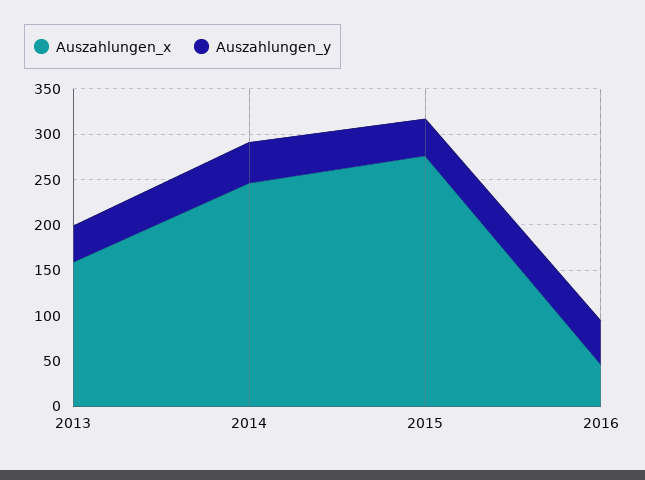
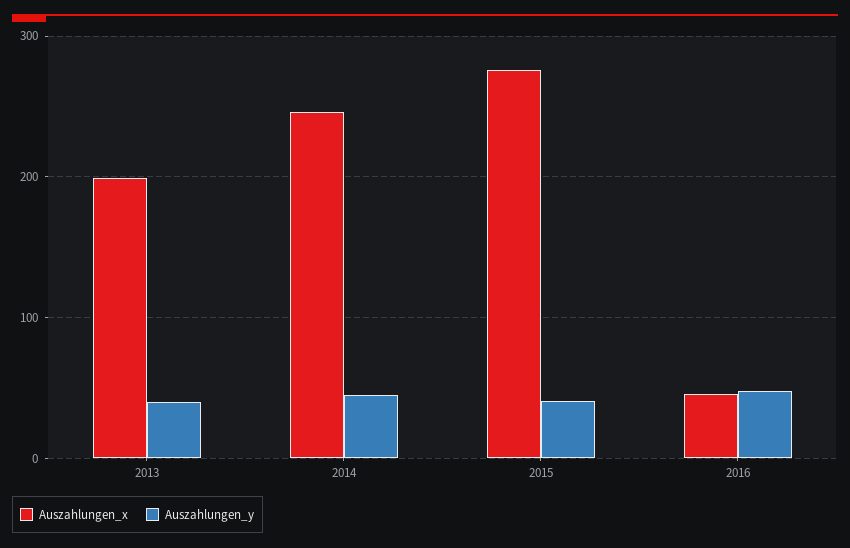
  {
    "Auszahlungen_x": {
-     "2013": 160,
+     "2013": 200,
      "2014": 250,
      "2015": 280,
      "2016": 50
    },
    "Auszahlungen_y": {
      "2013": 40,
      "2014": 50,
      "2015": 40,
      "2016": 50
    }
  }

